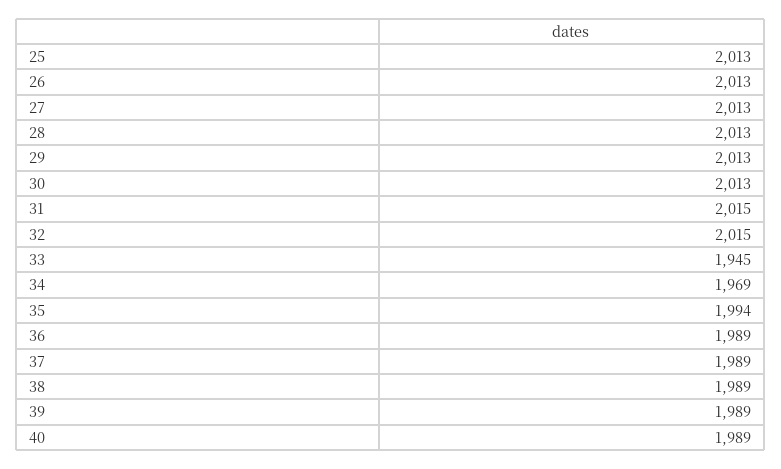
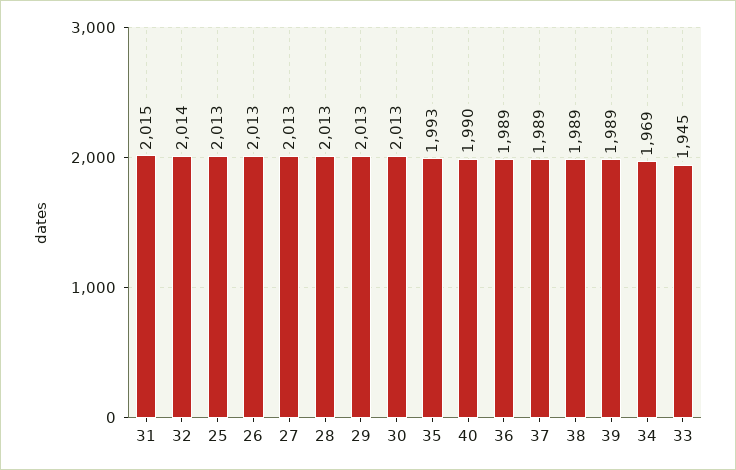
  {
    "25": 2013,
    "26": 2013,
    "27": 2013,
    "28": 2013,
    "29": 2013,
    "30": 2013,
    "31": 2015,
-   "32": 2015,
+   "32": 2014,
    "33": 1945,
    "34": 1969,
-   "35": 1994,
+   "35": 1993,
    "36": 1989,
    "37": 1989,
    "38": 1989,
    "39": 1989,
-   "40": 1989
+   "40": 1990
  }

